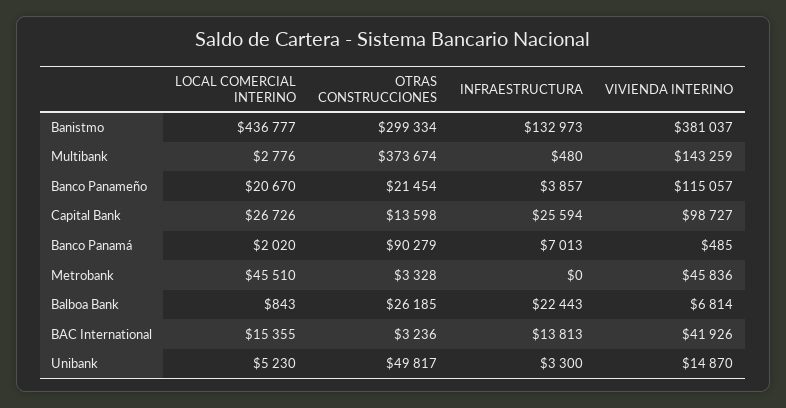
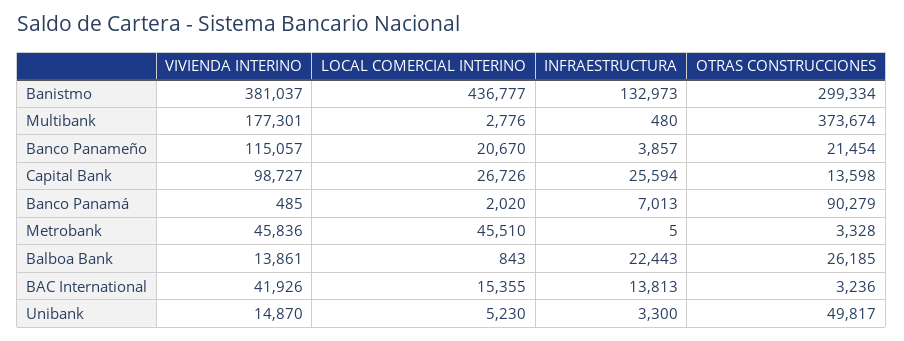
  {
    "LOCAL COMERCIAL INTERINO": {
      "Banistmo": 436777,
      "Multibank": 2776,
      "Banco Panameño": 20670,
      "Capital Bank": 26726,
      "Banco Panamá": 2020,
      "Metrobank": 45510,
      "Balboa Bank": 843,
      "BAC International": 15355,
      "Unibank": 5230
    },
    "OTRAS CONSTRUCCIONES": {
      "Banistmo": 299334,
      "Multibank": 373674,
      "Banco Panameño": 21454,
      "Capital Bank": 13598,
      "Banco Panamá": 90279,
      "Metrobank": 3328,
      "Balboa Bank": 26185,
      "BAC International": 3236,
      "Unibank": 49817
    },
    "INFRAESTRUCTURA": {
      "Banistmo": 132973,
      "Multibank": 480,
      "Banco Panameño": 3857,
      "Capital Bank": 25594,
      "Banco Panamá": 7013,
-     "Metrobank": 0,
+     "Metrobank": 5,
      "Balboa Bank": 22443,
      "BAC International": 13813,
      "Unibank": 3300
    },
    "VIVIENDA INTERINO": {
      "Banistmo": 381037,
-     "Multibank": 143259,
+     "Multibank": 177301,
      "Banco Panameño": 115057,
      "Capital Bank": 98727,
      "Banco Panamá": 485,
      "Metrobank": 45836,
-     "Balboa Bank": 6814,
+     "Balboa Bank": 13861,
      "BAC International": 41926,
      "Unibank": 14870
    }
  }

